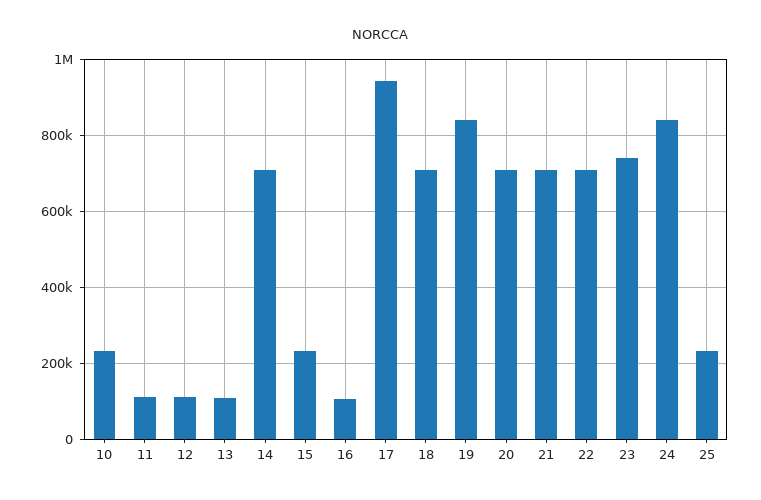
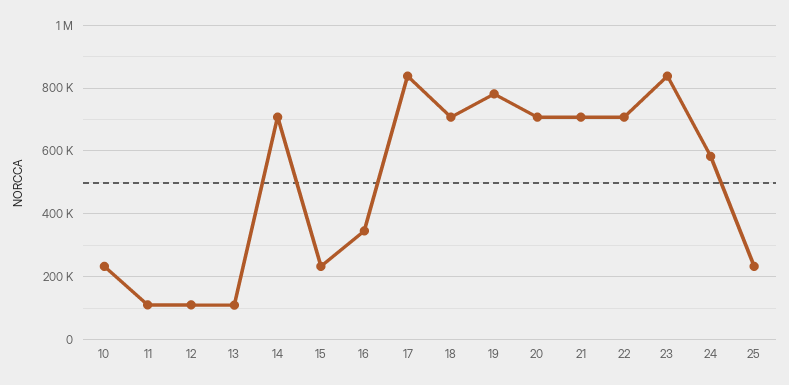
  {
    "10": 240000,
    "11": 100000,
    "12": 100000,
    "13": 100000,
    "14": 700000,
    "15": 240000,
-   "16": 100000,
+   "16": 340000,
-   "17": 940000,
+   "17": 840000,
    "18": 700000,
-   "19": 840000,
+   "19": 780000,
    "20": 700000,
    "21": 700000,
    "22": 700000,
-   "23": 740000,
+   "23": 840000,
-   "24": 840000,
+   "24": 580000,
    "25": 240000
  }

